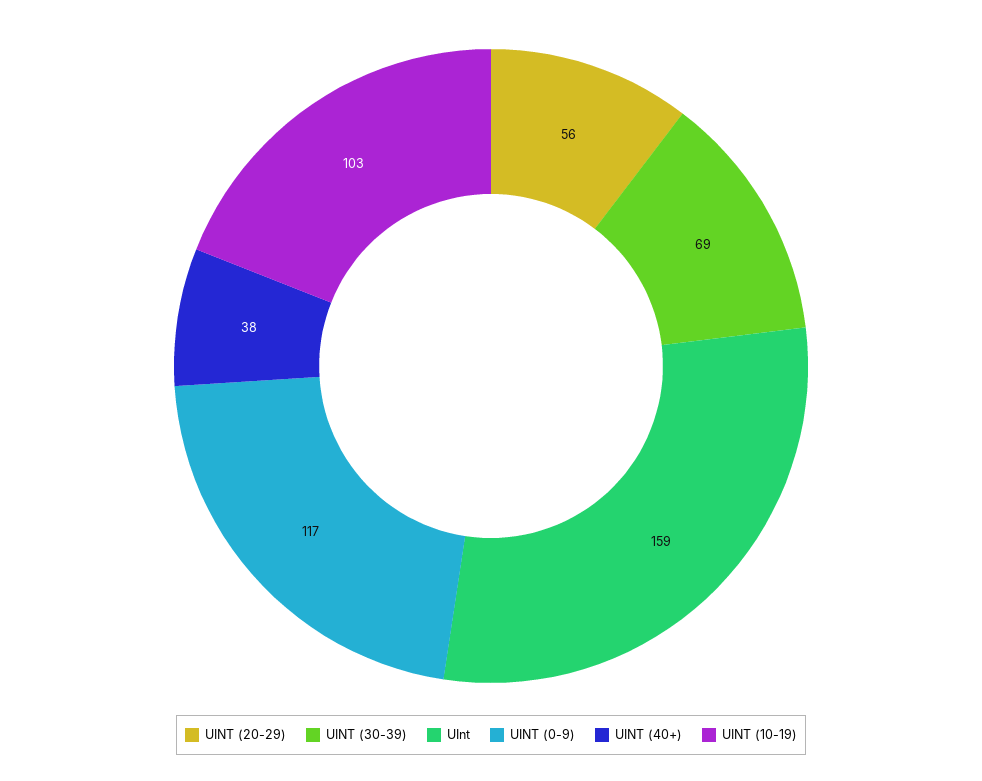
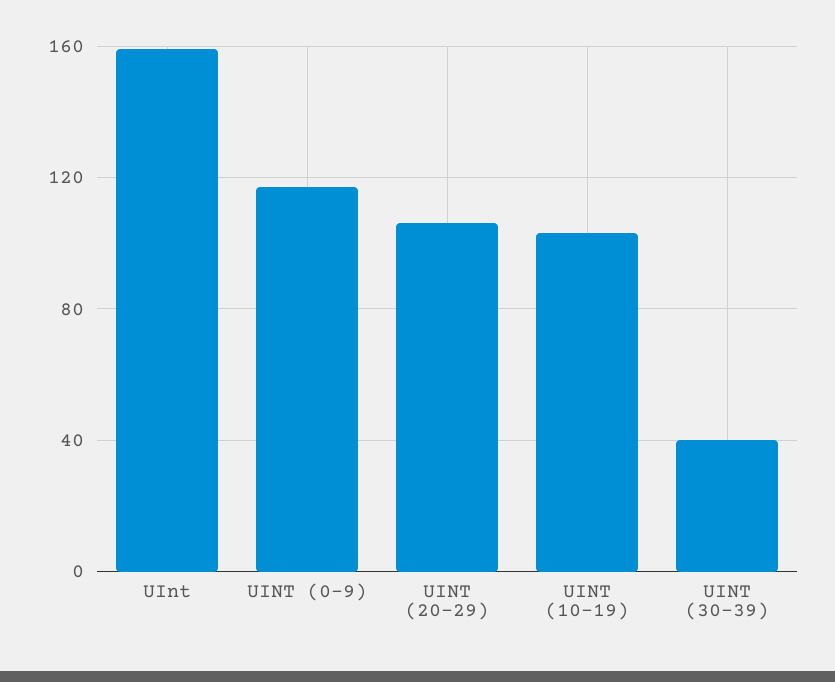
  {
-   "UINT (20-29)": 56,
+   "UINT (20-29)": 105,
-   "UINT (30-39)": 69,
+   "UINT (30-39)": 40,
    "UInt": 159,
    "UINT (0-9)": 117,
-   "UINT (40+)": 38,
    "UINT (10-19)": 103
  }

